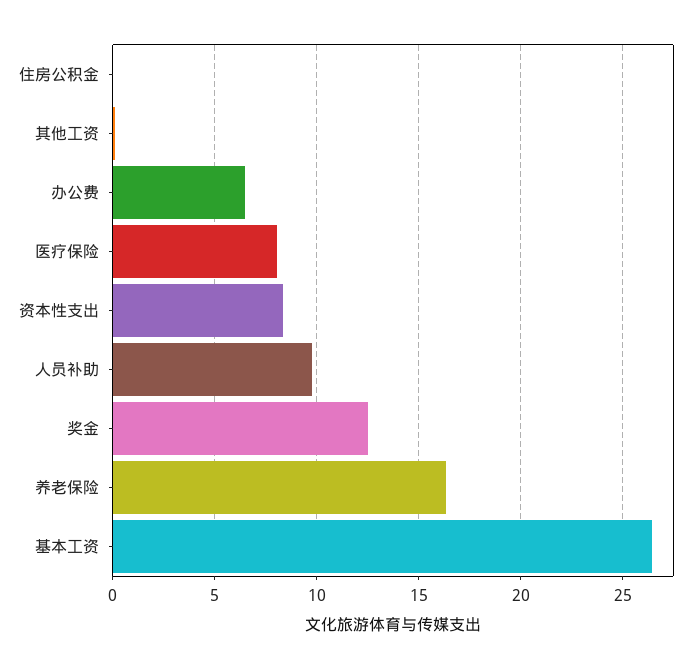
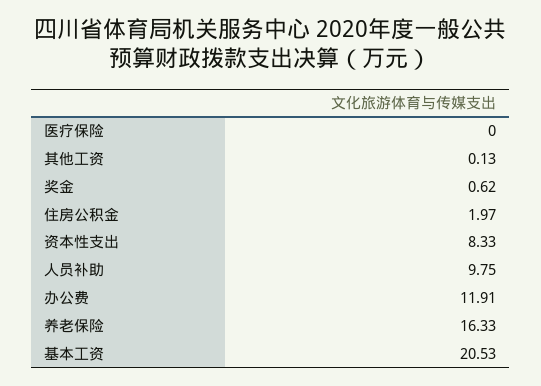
  {
-   "住房公积金": 0,
+   "住房公积金": 1.97,
    "其他工资": 0.13,
-   "办公费": 6.5,
+   "办公费": 11.91,
-   "医疗保险": 8,
+   "医疗保险": 0,
    "资本性支出": 8.33,
    "人员补助": 9.75,
-   "奖金": 12.5,
+   "奖金": 0.62,
    "养老保险": 16.33,
-   "基本工资": 26.5
+   "基本工资": 20.53
  }

